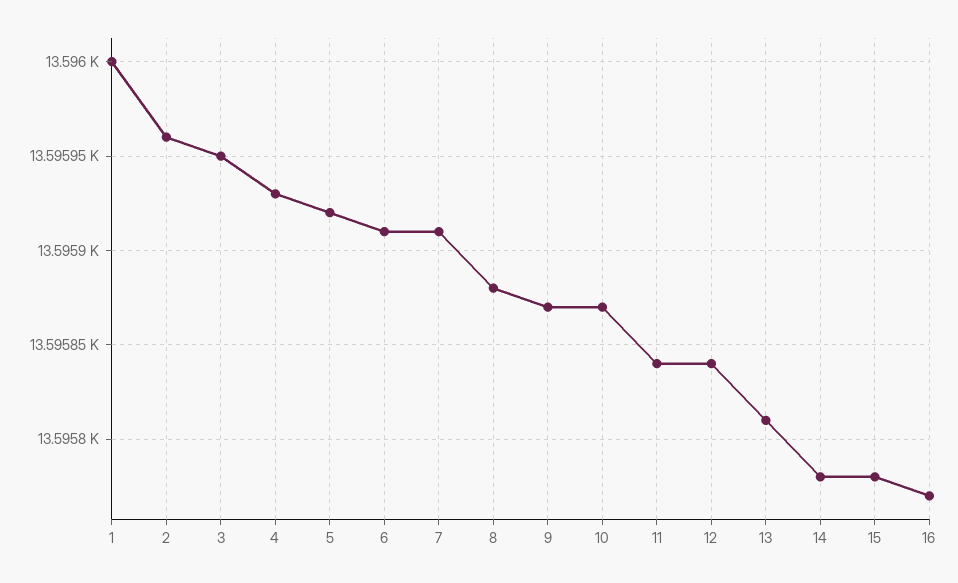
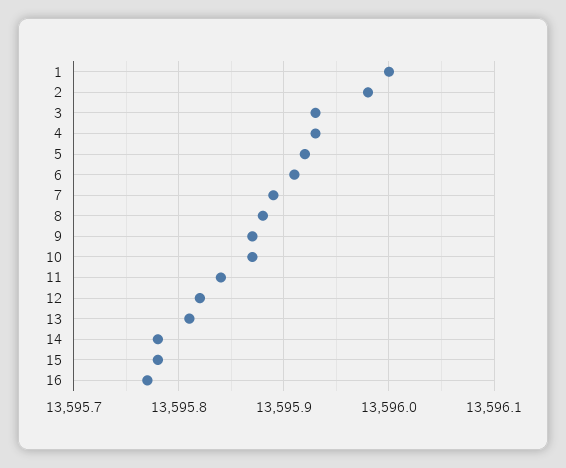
  {
    "1": 13596,
-   "2": 13595.96,
+   "2": 13595.98,
-   "3": 13595.95,
+   "3": 13595.93,
    "4": 13595.93,
    "5": 13595.92,
    "6": 13595.91,
-   "7": 13595.91,
+   "7": 13595.89,
    "8": 13595.88,
    "9": 13595.87,
    "10": 13595.87,
    "11": 13595.84,
-   "12": 13595.84,
+   "12": 13595.82,
    "13": 13595.81,
    "14": 13595.78,
    "15": 13595.78,
    "16": 13595.77
  }

